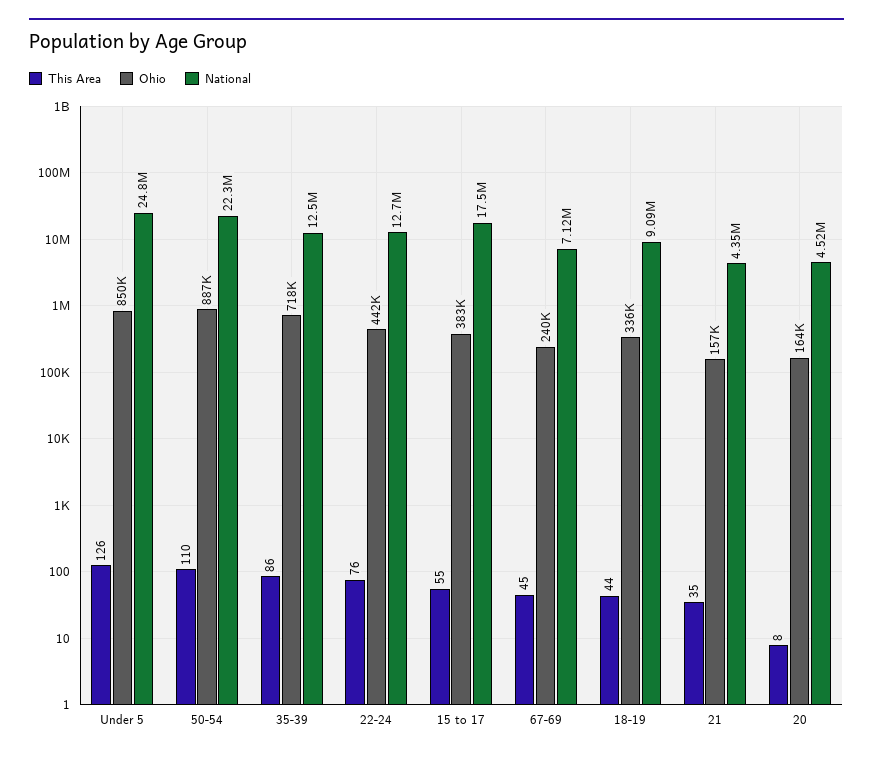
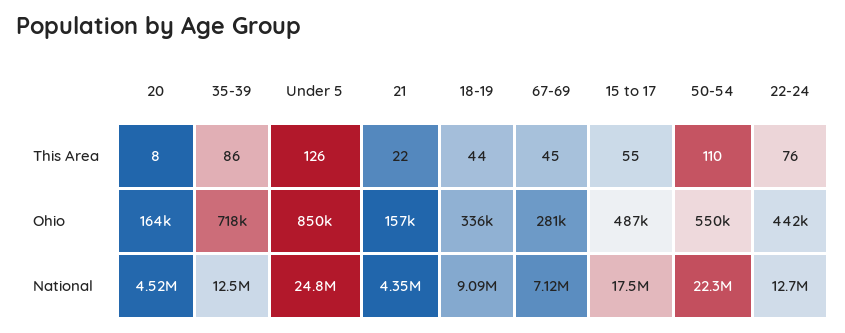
  {
    "This Area": {
      "Under 5": 126,
      "50-54": 110,
      "35-39": 86,
      "22-24": 76,
      "15 to 17": 55,
      "67-69": 45,
      "18-19": 44,
-     "21": 35,
+     "21": 22,
      "20": 8
    },
    "Ohio": {
      "Under 5": 850000,
-     "50-54": 887000,
+     "50-54": 550000,
      "35-39": 718000,
      "22-24": 442000,
-     "15 to 17": 383000,
+     "15 to 17": 487000,
-     "67-69": 240000,
+     "67-69": 281000,
      "18-19": 336000,
      "21": 157000,
      "20": 164000
    },
    "National": {
      "Under 5": 24800000,
      "50-54": 22300000,
      "35-39": 12500000,
      "22-24": 12700000,
      "15 to 17": 17500000,
      "67-69": 7120000,
      "18-19": 9090000,
      "21": 4350000,
      "20": 4520000
    }
  }

